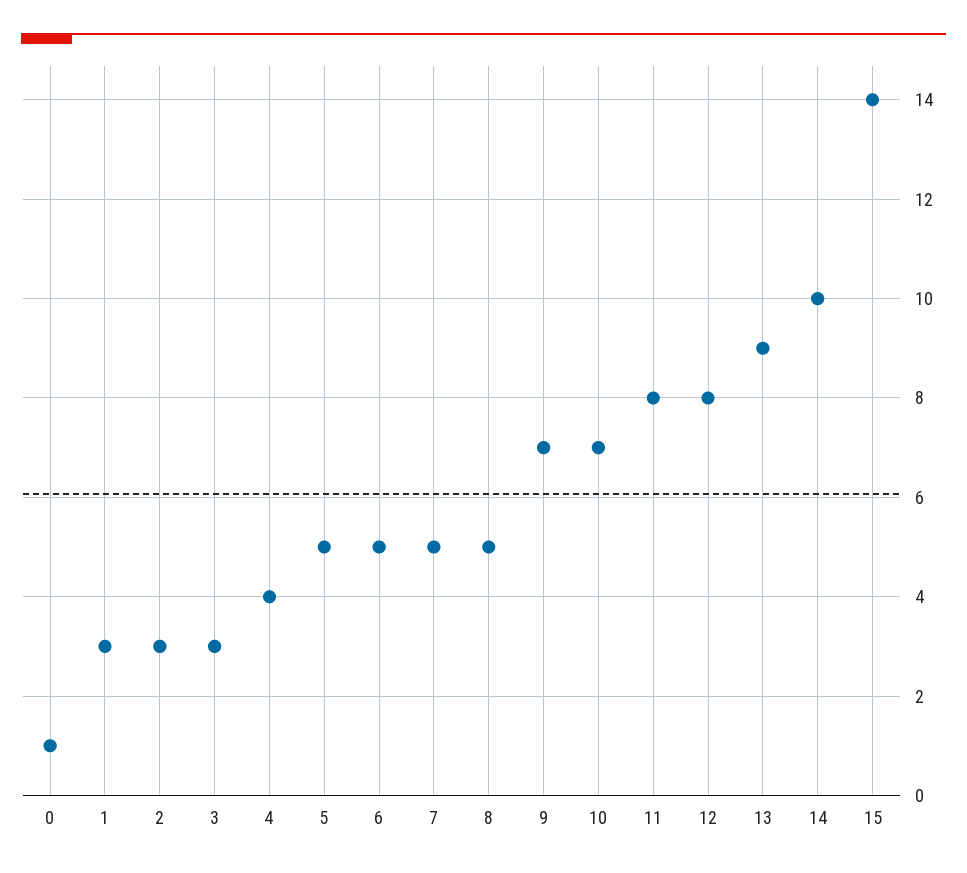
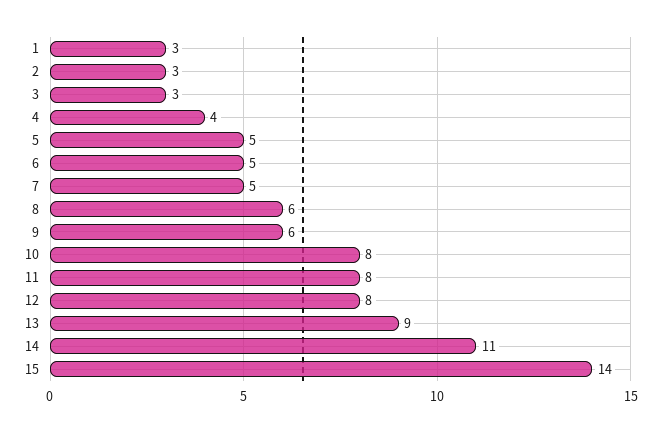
  {
-   "0": 1,
    "1": 3,
    "2": 3,
    "3": 3,
    "4": 4,
    "5": 5,
    "6": 5,
    "7": 5,
-   "8": 5,
+   "8": 6,
-   "9": 7,
+   "9": 6,
-   "10": 7,
+   "10": 8,
    "11": 8,
    "12": 8,
    "13": 9,
-   "14": 10,
+   "14": 11,
    "15": 14
  }

